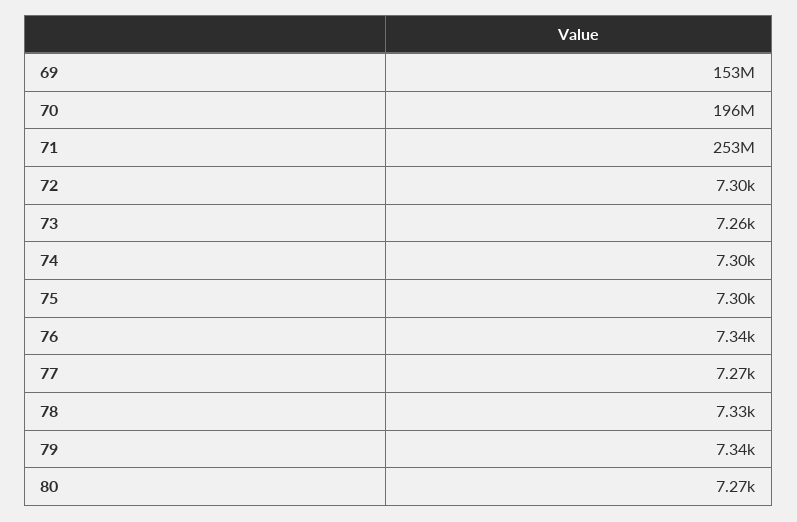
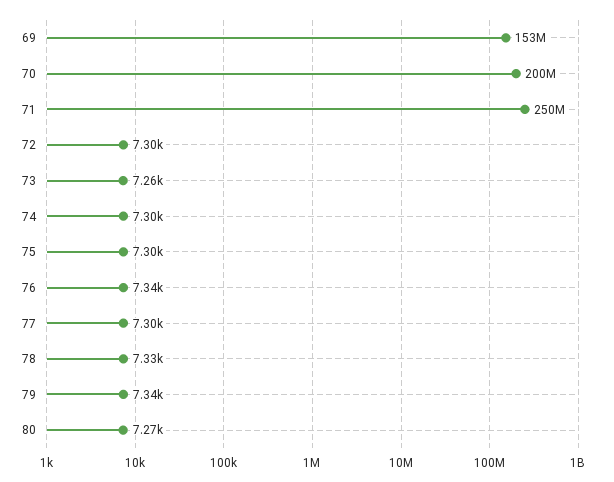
  {
    "69": 153000000,
-   "70": 196000000,
+   "70": 200000000,
-   "71": 253000000,
+   "71": 250000000,
    "72": 7300,
    "73": 7260,
    "74": 7300,
    "75": 7300,
    "76": 7340,
-   "77": 7270,
+   "77": 7300,
    "78": 7330,
    "79": 7340,
    "80": 7270
  }

